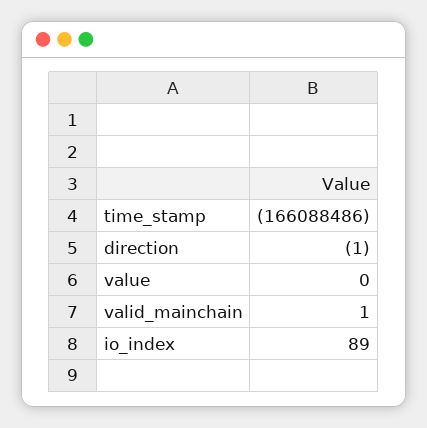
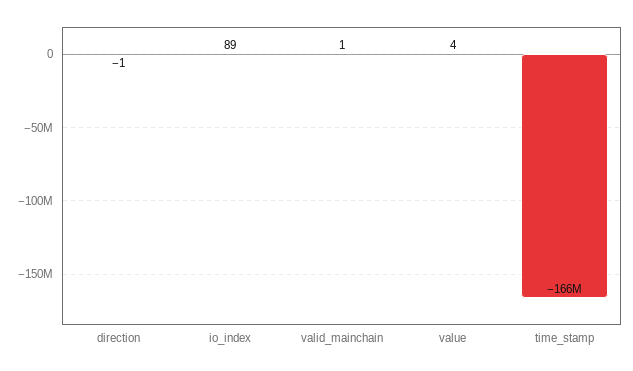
  {
    "time_stamp": -166088486,
    "direction": -1,
-   "value": 0,
+   "value": 4,
    "valid_mainchain": 1,
    "io_index": 89
  }

